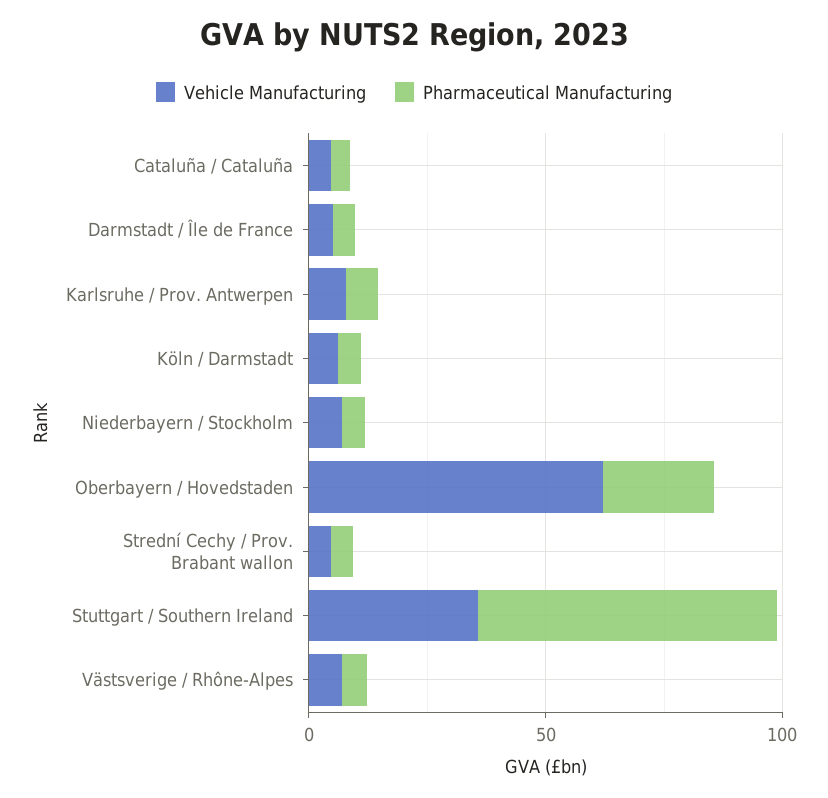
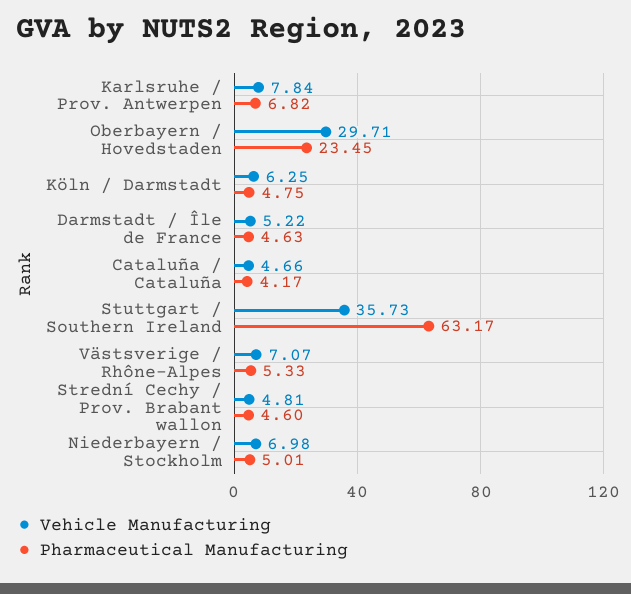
  {
    "Vehicle Manufacturing": {
      "Cataluña / Cataluña": 4.66,
      "Darmstadt / Île de France": 5.22,
      "Karlsruhe / Prov. Antwerpen": 7.84,
      "Köln / Darmstadt": 6.25,
      "Niederbayern / Stockholm": 6.98,
-     "Oberbayern / Hovedstaden": 60,
+     "Oberbayern / Hovedstaden": 29.71,
      "Strední Cechy / Prov. Brabant wallon": 4.81,
      "Stuttgart / Southern Ireland": 35.73,
      "Västsverige / Rhône-Alpes": 7.07
    },
    "Pharmaceutical Manufacturing": {
      "Cataluña / Cataluña": 4.17,
      "Darmstadt / Île de France": 4.63,
      "Karlsruhe / Prov. Antwerpen": 6.82,
      "Köln / Darmstadt": 4.75,
      "Niederbayern / Stockholm": 5.01,
      "Oberbayern / Hovedstaden": 23.45,
      "Strední Cechy / Prov. Brabant wallon": 4.6,
      "Stuttgart / Southern Ireland": 63.17,
      "Västsverige / Rhône-Alpes": 5.33
    }
  }

